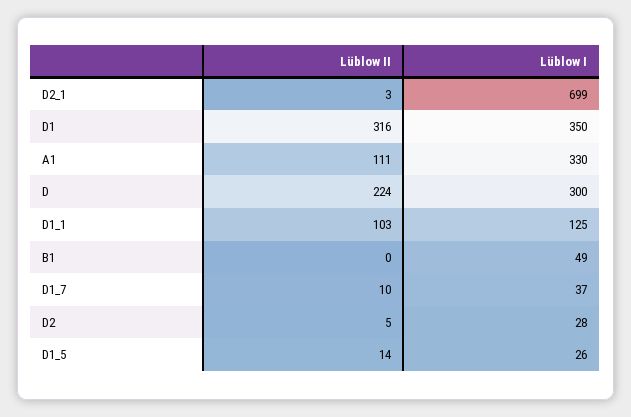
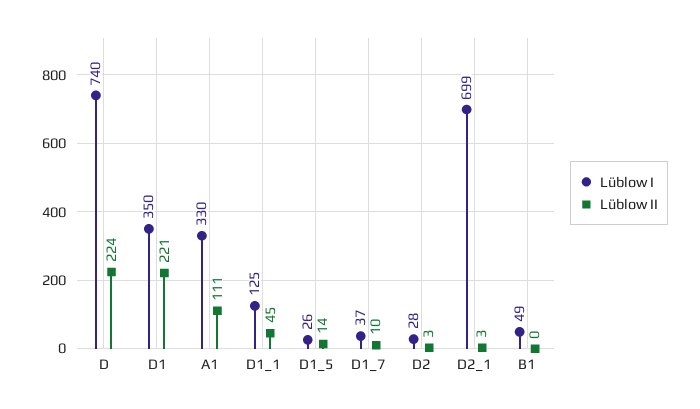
  {
    "Lüblow II": {
      "D2_1": 3,
-     "D1": 316,
+     "D1": 221,
      "A1": 111,
      "D": 224,
-     "D1_1": 103,
+     "D1_1": 45,
      "B1": 0,
      "D1_7": 10,
-     "D2": 5,
+     "D2": 3,
      "D1_5": 14
    },
    "Lüblow I": {
      "D2_1": 699,
      "D1": 350,
      "A1": 330,
-     "D": 300,
+     "D": 740,
      "D1_1": 125,
      "B1": 49,
      "D1_7": 37,
      "D2": 28,
      "D1_5": 26
    }
  }

